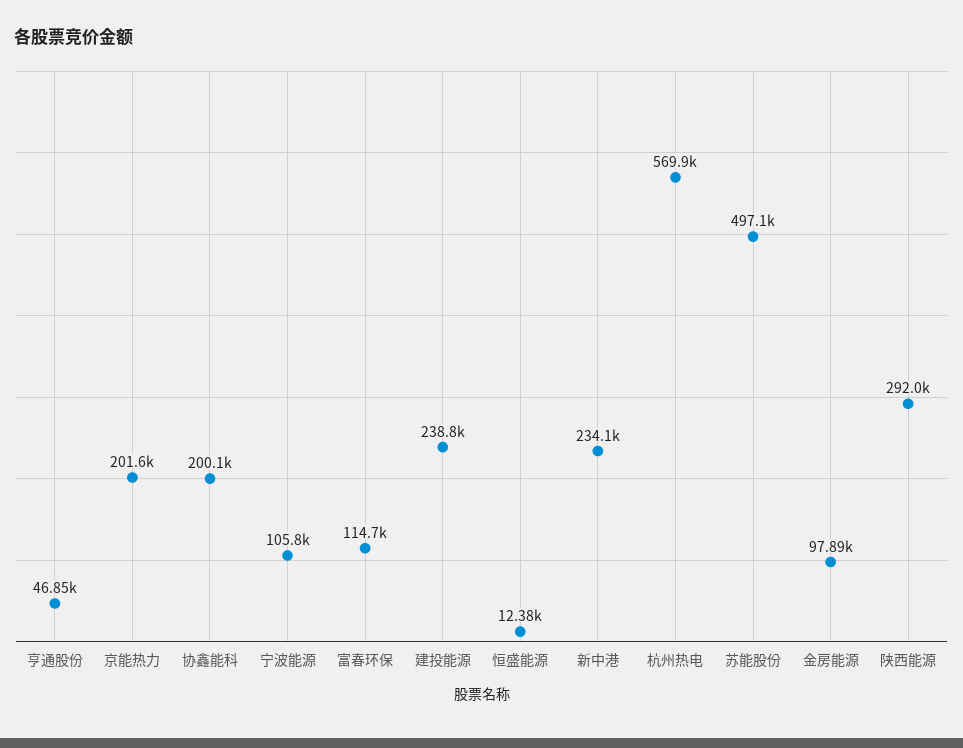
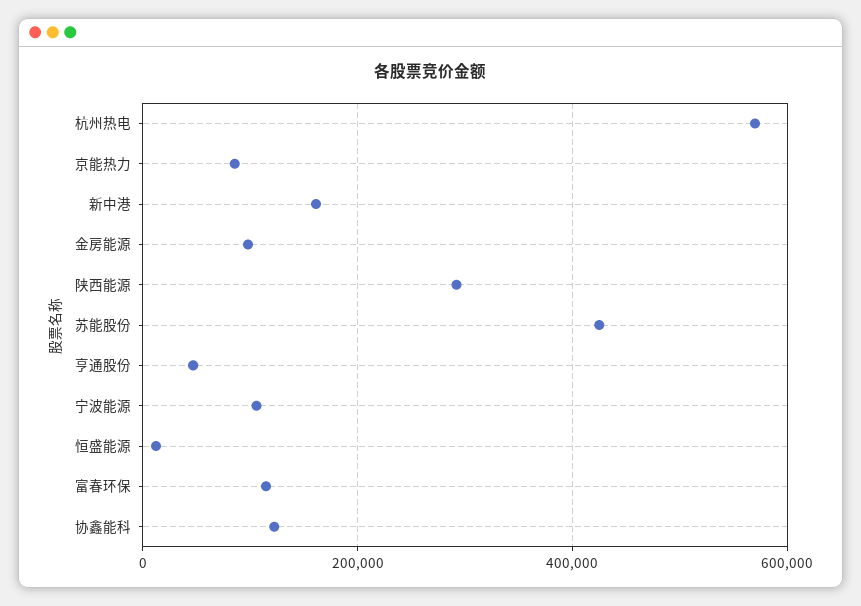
  {
    "亨通股份": 46850,
-   "京能热力": 201600,
+   "京能热力": 80000,
-   "协鑫能科": 200100,
+   "协鑫能科": 120000,
    "宁波能源": 105800,
    "富春环保": 114700,
-   "建投能源": 238800,
    "恒盛能源": 12380,
-   "新中港": 234100,
+   "新中港": 160000,
    "杭州热电": 569900,
-   "苏能股份": 497100,
+   "苏能股份": 420000,
    "金房能源": 97890,
    "陕西能源": 292000
  }

